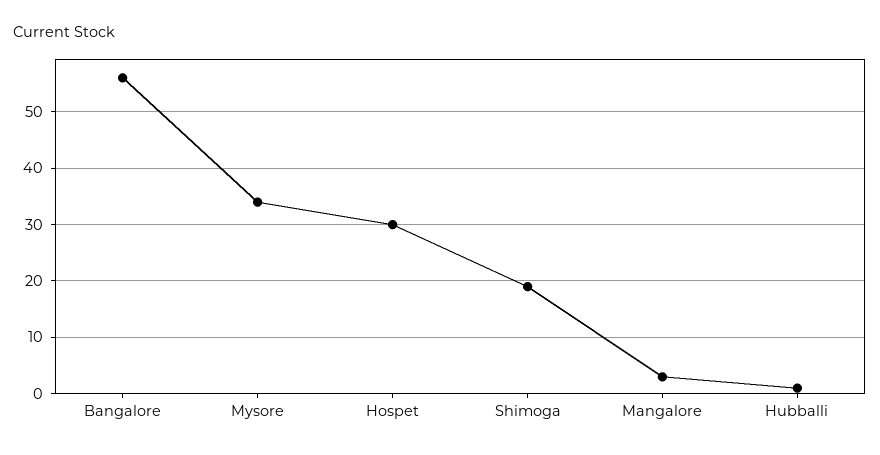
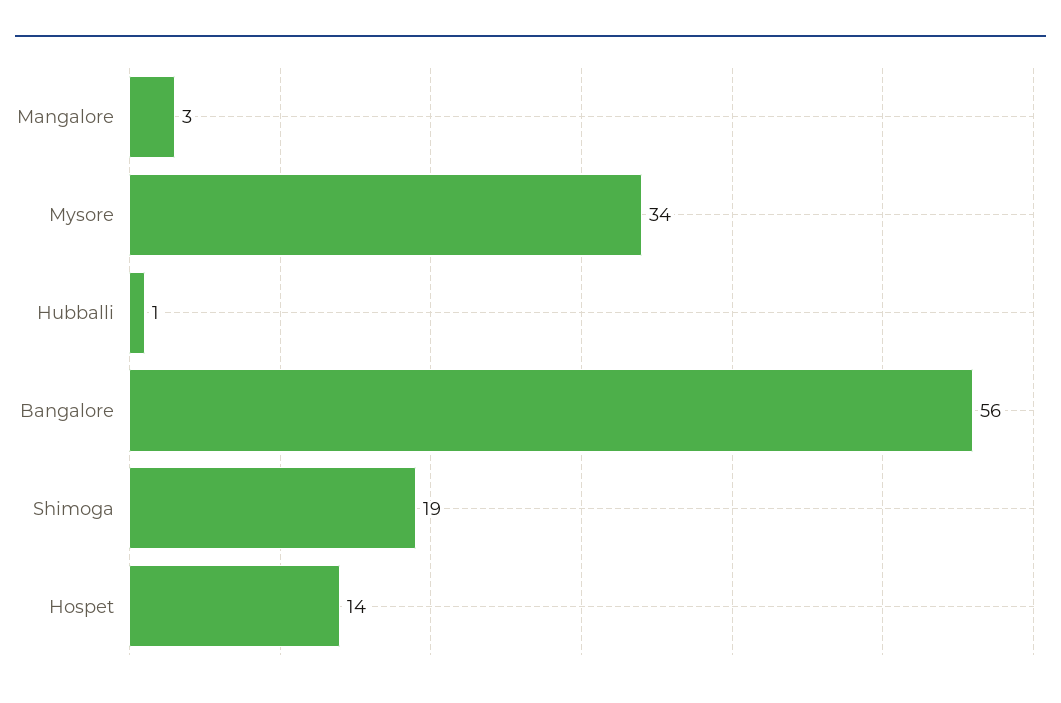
  {
    "Bangalore": 56,
    "Mysore": 34,
-   "Hospet": 30,
+   "Hospet": 14,
    "Shimoga": 19,
    "Mangalore": 3,
    "Hubballi": 1
  }

